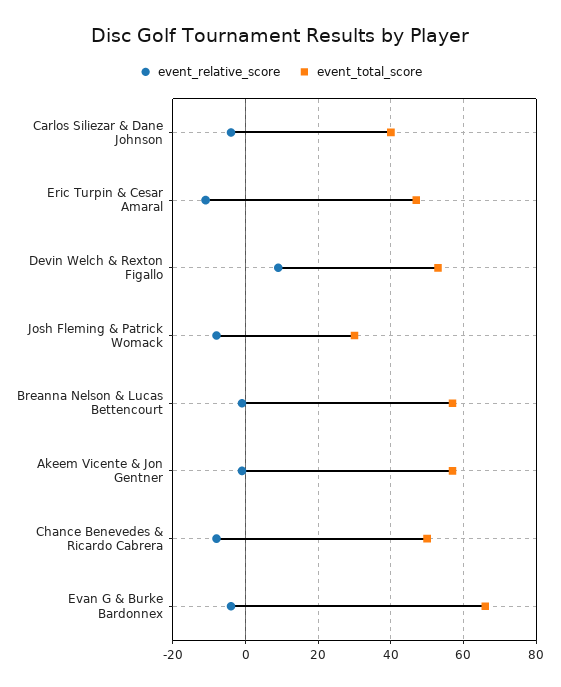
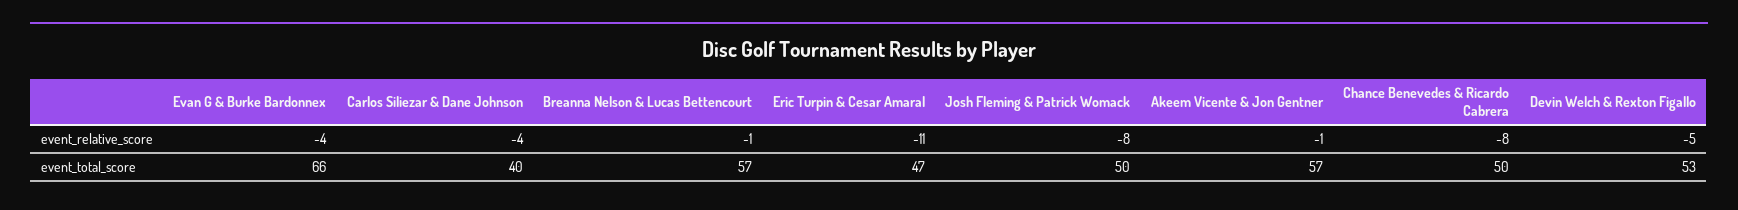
  {
    "event_relative_score": {
      "Carlos Siliezar & Dane Johnson": -4,
      "Eric Turpin & Cesar Amaral": -11,
-     "Devin Welch & Rexton Figallo": 10,
+     "Devin Welch & Rexton Figallo": -5,
      "Josh Fleming & Patrick Womack": -8,
      "Breanna Nelson & Lucas Bettencourt": -1,
      "Akeem Vicente & Jon Gentner": -1,
      "Chance Benevedes & Ricardo Cabrera": -8,
      "Evan G & Burke Bardonnex": -4
    },
    "event_total_score": {
      "Carlos Siliezar & Dane Johnson": 40,
      "Eric Turpin & Cesar Amaral": 47,
      "Devin Welch & Rexton Figallo": 53,
-     "Josh Fleming & Patrick Womack": 30,
+     "Josh Fleming & Patrick Womack": 50,
      "Breanna Nelson & Lucas Bettencourt": 57,
      "Akeem Vicente & Jon Gentner": 57,
      "Chance Benevedes & Ricardo Cabrera": 50,
      "Evan G & Burke Bardonnex": 66
    }
  }

